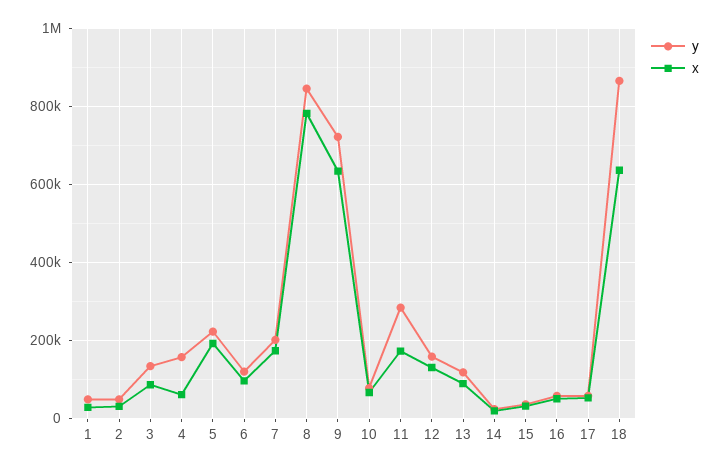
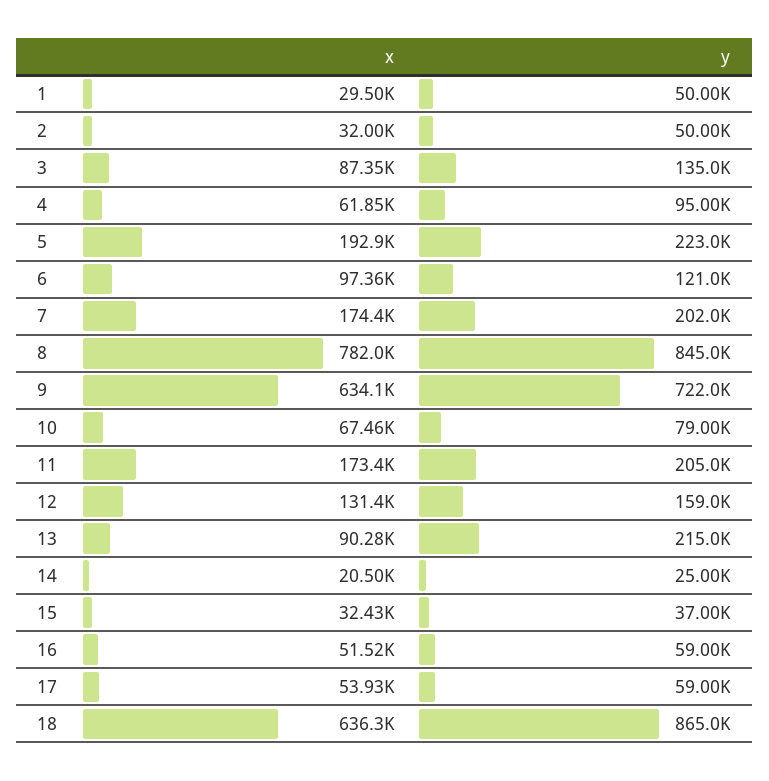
  {
    "y": {
      "1": 50000,
      "2": 50000,
      "3": 135000,
-     "4": 160000,
+     "4": 95000,
      "5": 223000,
      "6": 121000,
      "7": 202000,
      "8": 845000,
      "9": 722000,
      "10": 79000,
-     "11": 280000,
+     "11": 205000,
      "12": 159000,
-     "13": 120000,
+     "13": 215000,
      "14": 25000,
      "15": 37000,
      "16": 59000,
      "17": 59000,
      "18": 865000
    },
    "x": {
      "1": 29500,
      "2": 32000,
      "3": 87350,
      "4": 61850,
      "5": 192900,
      "6": 97360,
      "7": 174400,
      "8": 782000,
      "9": 634100,
      "10": 67460,
      "11": 173400,
      "12": 131400,
      "13": 90280,
      "14": 20500,
      "15": 32430,
      "16": 51520,
      "17": 53930,
      "18": 636300
    }
  }

